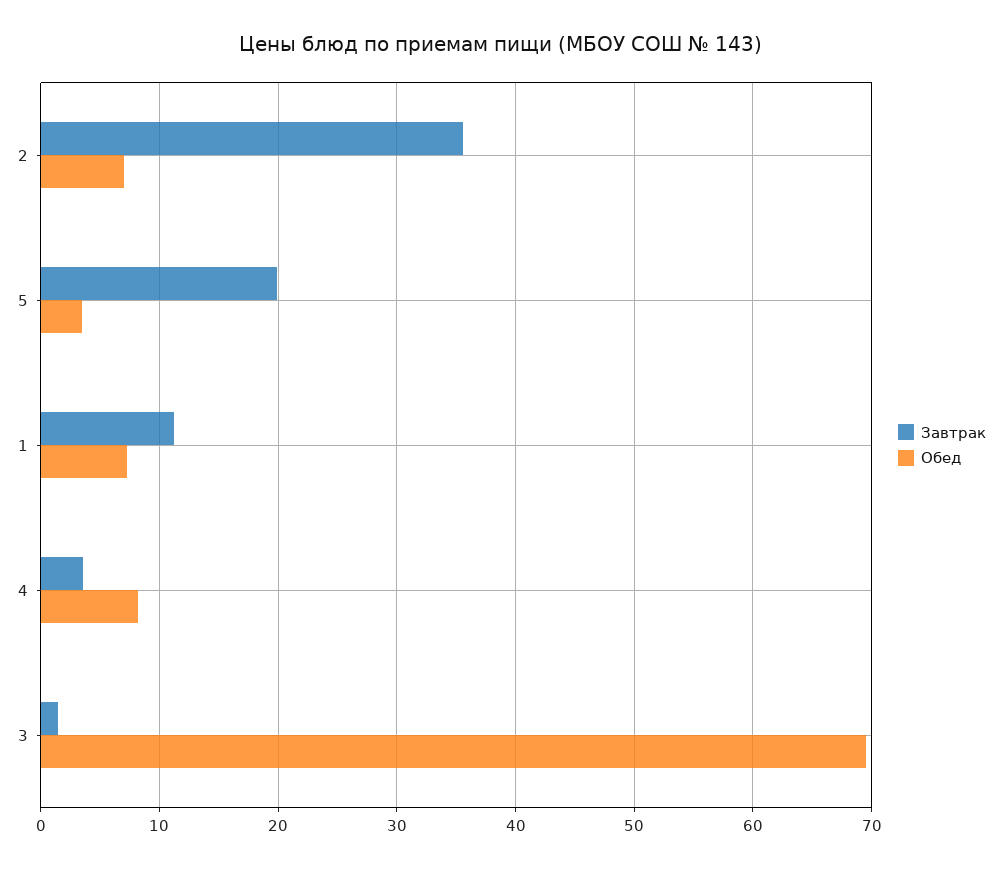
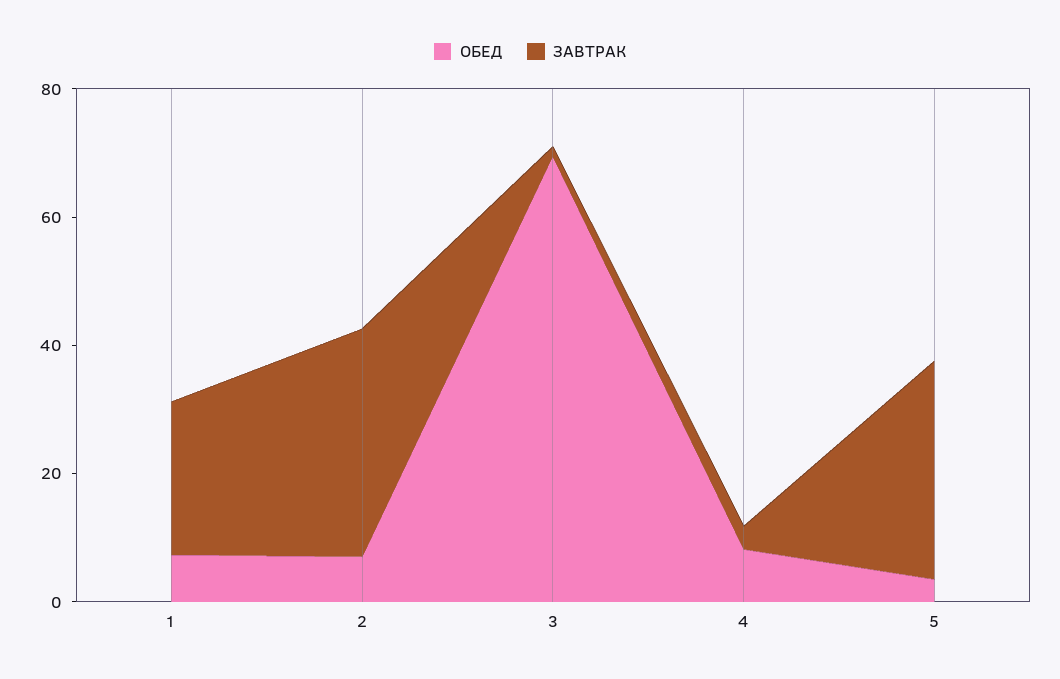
  {
    "Завтрак": {
      "2": 36,
-     "5": 20,
+     "5": 35,
-     "1": 11,
+     "1": 25,
      "4": 4,
      "3": 2
    },
    "Обед": {
      "2": 7,
      "5": 4,
      "1": 7,
      "4": 8,
      "3": 70
    }
  }

